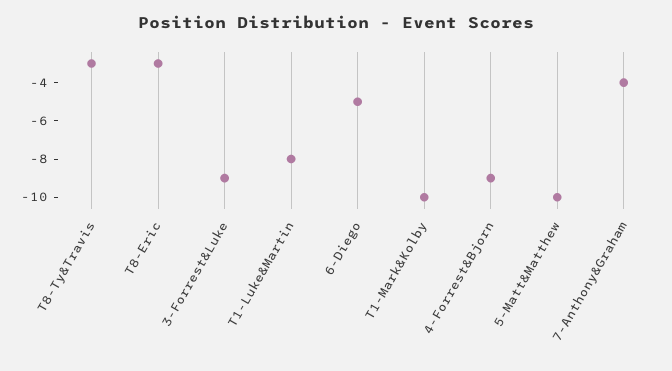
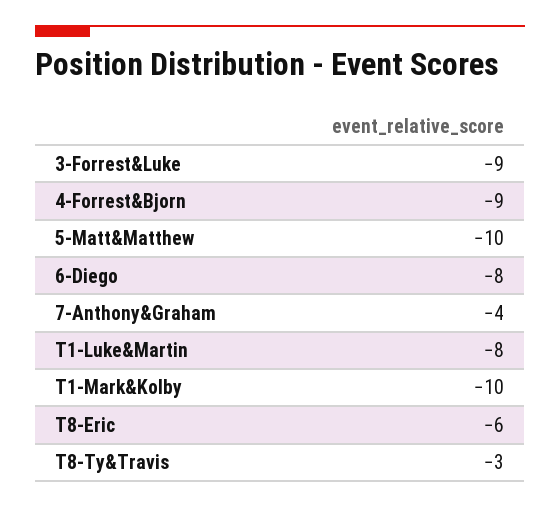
  {
    "T8-Ty&Travis": -3,
-   "T8-Eric": -3,
+   "T8-Eric": -6,
    "3-Forrest&Luke": -9,
    "T1-Luke&Martin": -8,
-   "6-Diego": -5,
+   "6-Diego": -8,
    "T1-Mark&Kolby": -10,
    "4-Forrest&Bjorn": -9,
    "5-Matt&Matthew": -10,
    "7-Anthony&Graham": -4
  }

